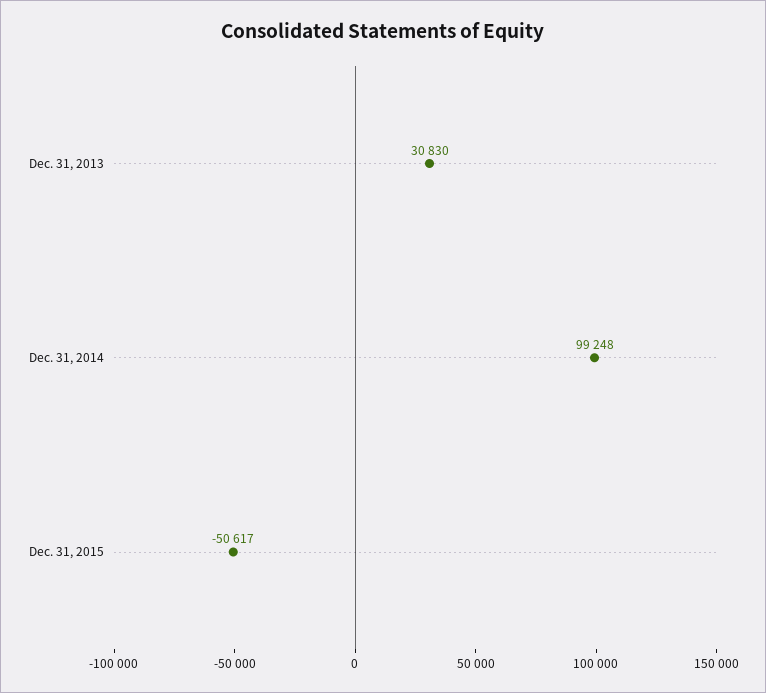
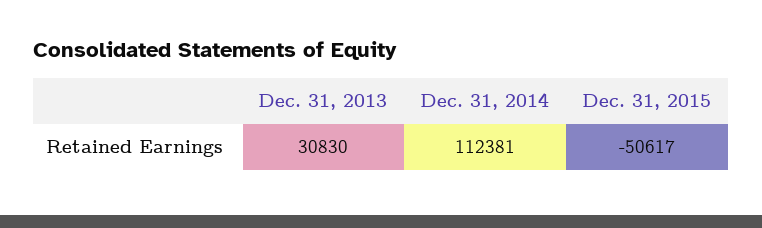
  {
    "Dec. 31, 2013": 30830,
-   "Dec. 31, 2014": 99248,
+   "Dec. 31, 2014": 112381,
    "Dec. 31, 2015": -50617
  }

